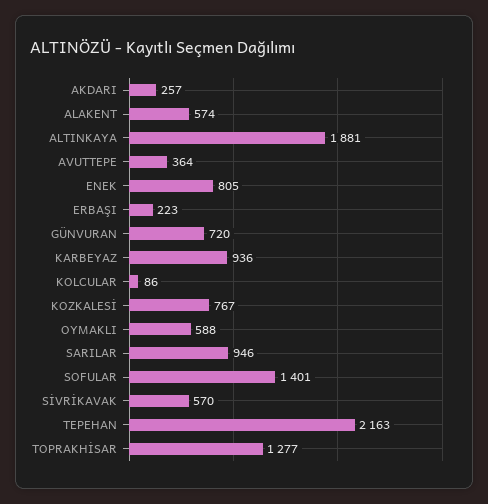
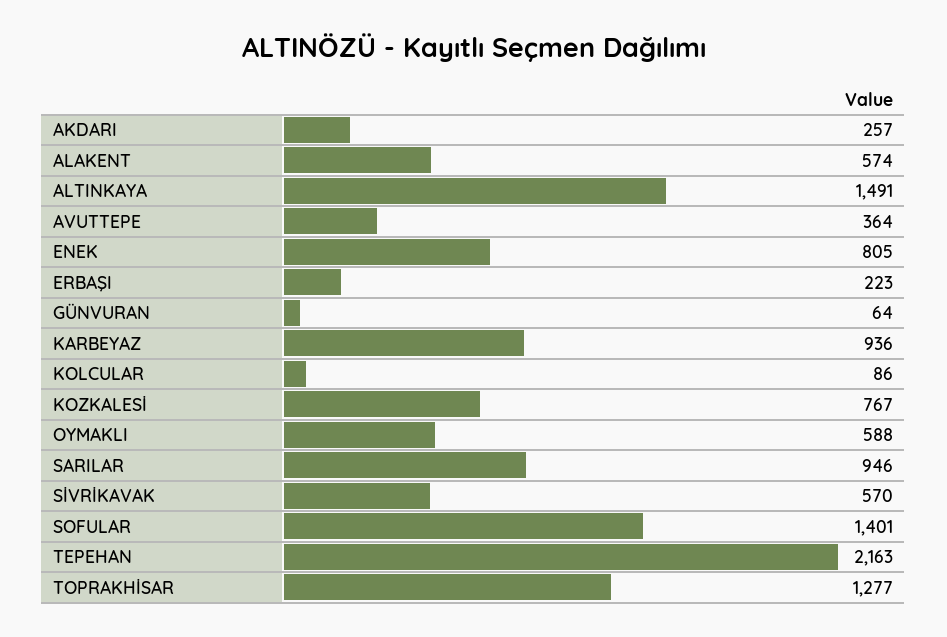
  {
    "AKDARI": 257,
    "ALAKENT": 574,
-   "ALTINKAYA": 1881,
+   "ALTINKAYA": 1491,
    "AVUTTEPE": 364,
    "ENEK": 805,
    "ERBAŞI": 223,
-   "GÜNVURAN": 720,
+   "GÜNVURAN": 64,
    "KARBEYAZ": 936,
    "KOLCULAR": 86,
    "KOZKALESİ": 767,
    "OYMAKLI": 588,
    "SARILAR": 946,
    "SOFULAR": 1401,
    "SİVRİKAVAK": 570,
    "TEPEHAN": 2163,
    "TOPRAKHİSAR": 1277
  }

